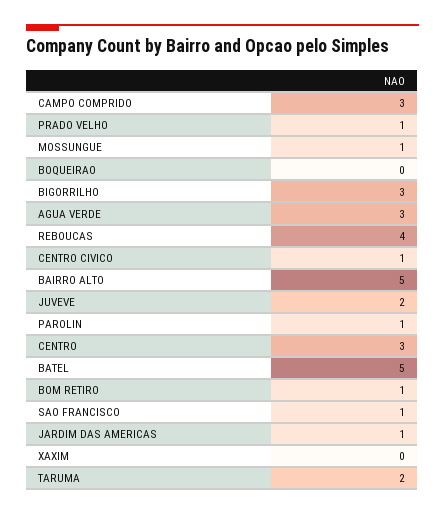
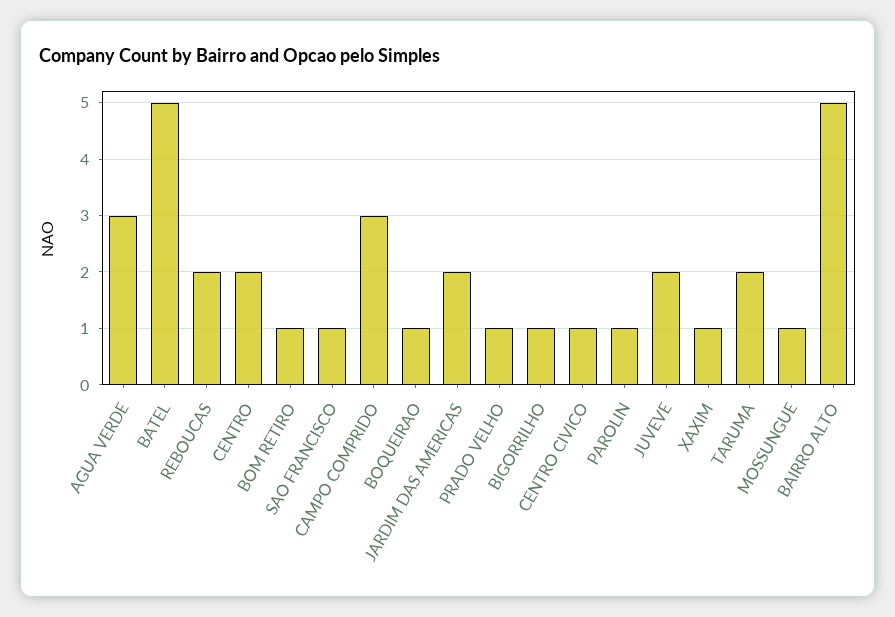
  {
    "CAMPO COMPRIDO": 3,
    "PRADO VELHO": 1,
    "MOSSUNGUE": 1,
-   "BOQUEIRAO": 0,
+   "BOQUEIRAO": 1,
-   "BIGORRILHO": 3,
+   "BIGORRILHO": 1,
    "AGUA VERDE": 3,
-   "REBOUCAS": 4,
+   "REBOUCAS": 2,
    "CENTRO CIVICO": 1,
    "BAIRRO ALTO": 5,
    "JUVEVE": 2,
    "PAROLIN": 1,
-   "CENTRO": 3,
+   "CENTRO": 2,
    "BATEL": 5,
    "BOM RETIRO": 1,
    "SAO FRANCISCO": 1,
-   "JARDIM DAS AMERICAS": 1,
+   "JARDIM DAS AMERICAS": 2,
-   "XAXIM": 0,
+   "XAXIM": 1,
    "TARUMA": 2
  }

